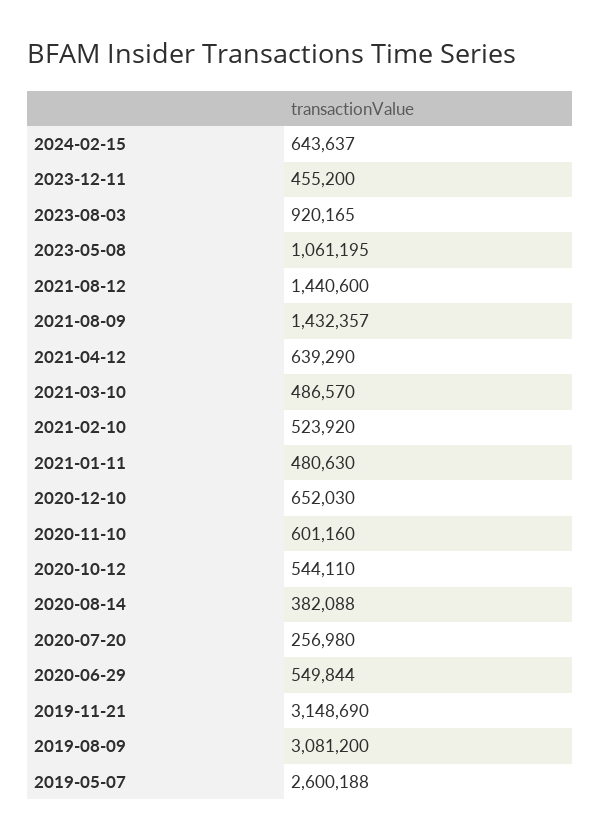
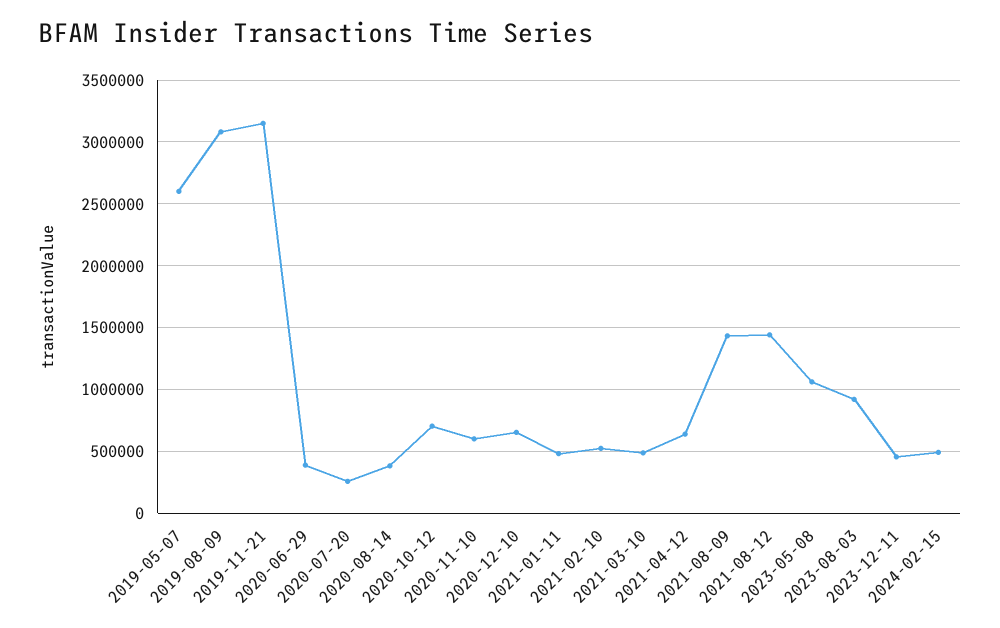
  {
-   "2024-02-15": 643637,
+   "2024-02-15": 500000,
    "2023-12-11": 455200,
    "2023-08-03": 920165,
    "2023-05-08": 1061195,
    "2021-08-12": 1440600,
    "2021-08-09": 1432357,
    "2021-04-12": 639290,
    "2021-03-10": 486570,
    "2021-02-10": 523920,
    "2021-01-11": 480630,
    "2020-12-10": 652030,
    "2020-11-10": 601160,
-   "2020-10-12": 544110,
+   "2020-10-12": 700000,
    "2020-08-14": 382088,
    "2020-07-20": 256980,
-   "2020-06-29": 549844,
+   "2020-06-29": 400000,
    "2019-11-21": 3148690,
    "2019-08-09": 3081200,
    "2019-05-07": 2600188
  }

